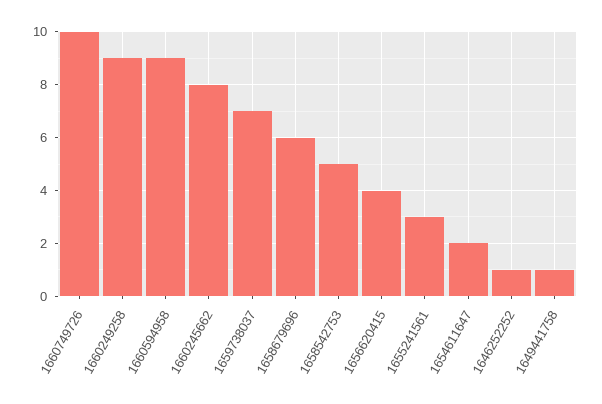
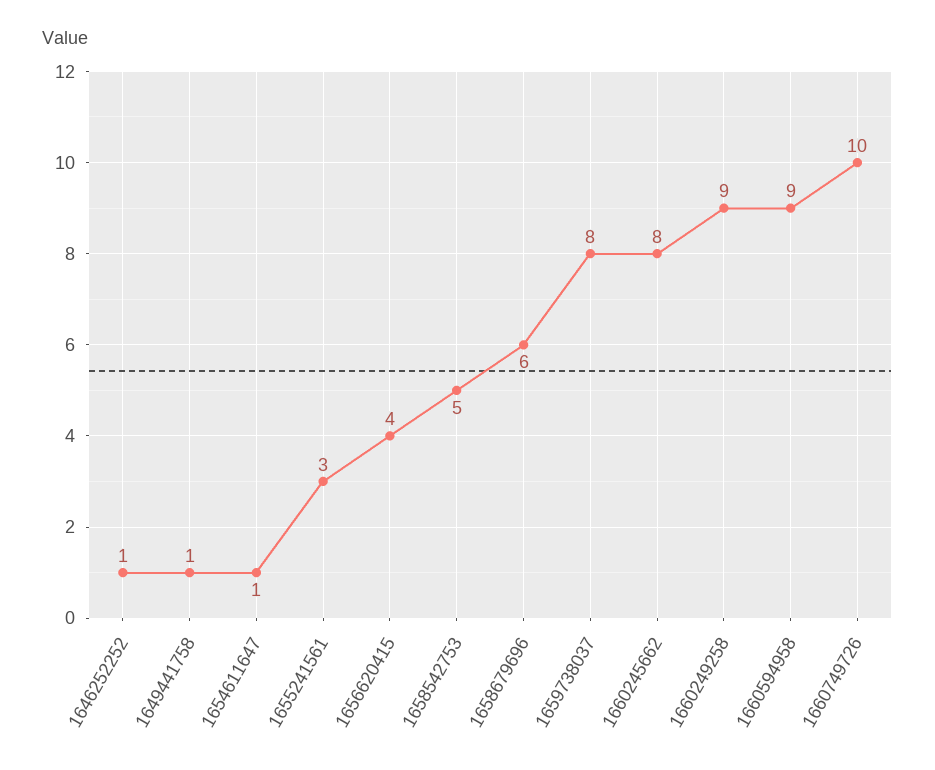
  {
    "1660749726": 10,
    "1660249258": 9,
    "1660594958": 9,
    "1660245662": 8,
-   "1659738037": 7,
+   "1659738037": 8,
    "1658679696": 6,
    "1658542753": 5,
    "1656620415": 4,
    "1655241561": 3,
-   "1654611647": 2,
+   "1654611647": 1,
    "1646252252": 1,
    "1649441758": 1
  }

